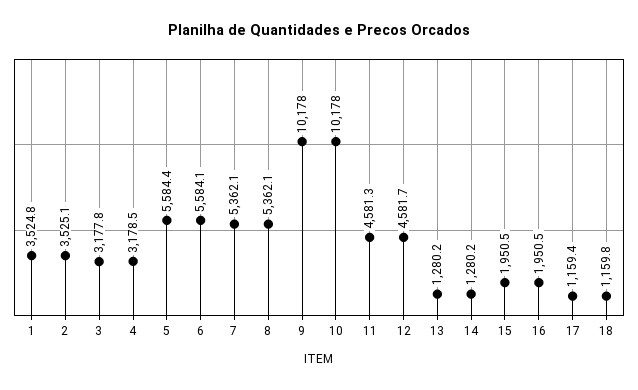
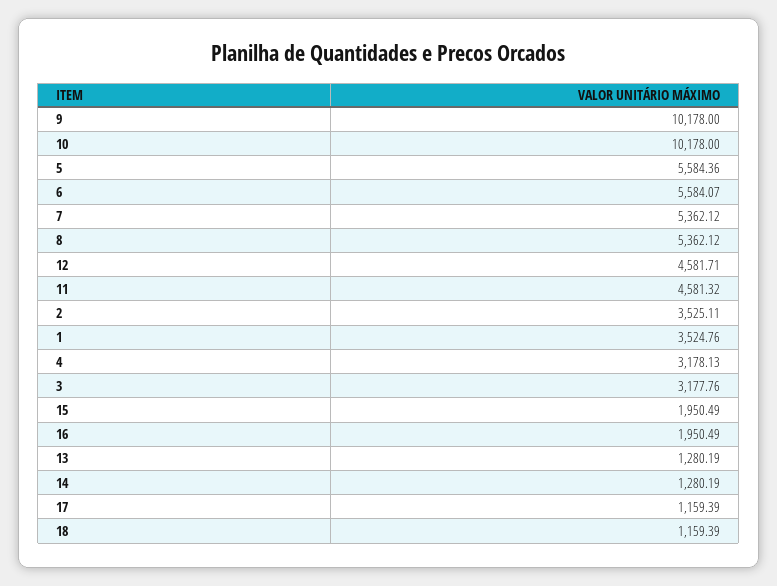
  {
    "1": 3524.76,
    "2": 3525.11,
    "3": 3177.76,
-   "4": 3178.5,
+   "4": 3178.13,
    "5": 5584.36,
    "6": 5584.07,
    "7": 5362.12,
    "8": 5362.12,
    "9": 10178,
    "10": 10178,
    "11": 4581.32,
    "12": 4581.71,
    "13": 1280.19,
    "14": 1280.19,
    "15": 1950.49,
    "16": 1950.49,
    "17": 1159.39,
-   "18": 1159.8
+   "18": 1159.39
  }

